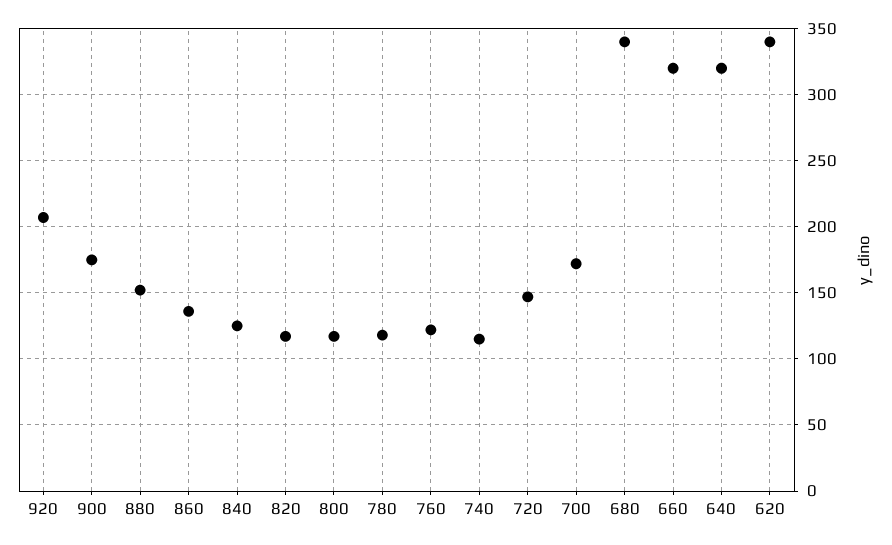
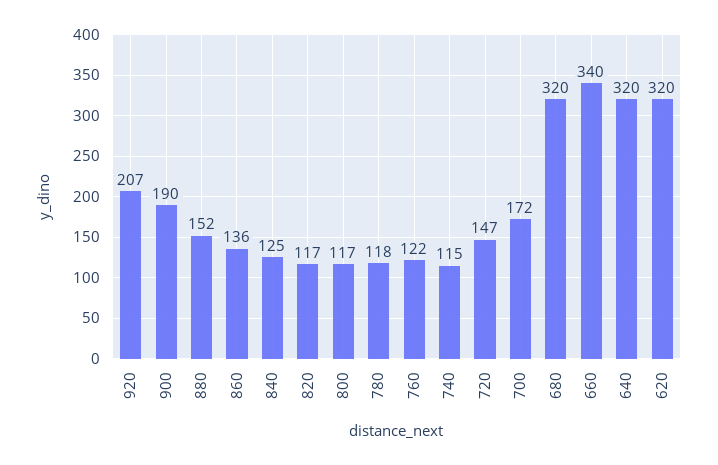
  {
    "920": 207,
-   "900": 175,
+   "900": 190,
    "880": 152,
    "860": 136,
    "840": 125,
    "820": 117,
    "800": 117,
    "780": 118,
    "760": 122,
    "740": 115,
    "720": 147,
    "700": 172,
-   "680": 340,
+   "680": 320,
-   "660": 320,
+   "660": 340,
    "640": 320,
-   "620": 340
+   "620": 320
  }

